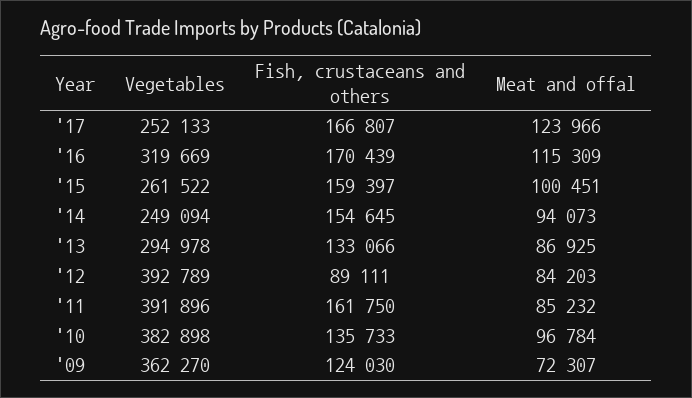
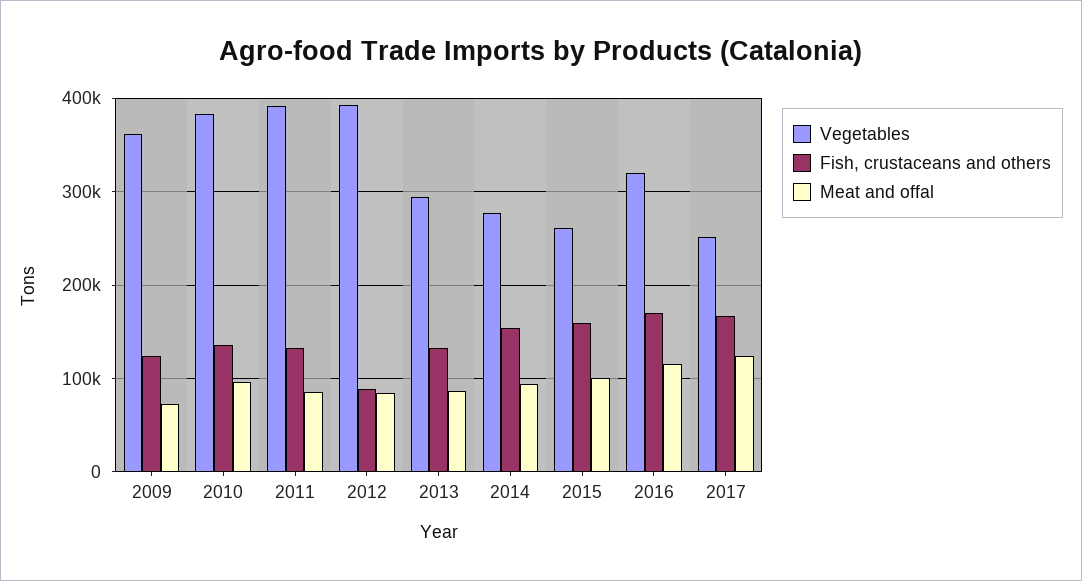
  {
    "Vegetables": {
      "'17": 252133,
      "'16": 319669,
      "'15": 261522,
-     "'14": 249094,
+     "'14": 280000,
      "'13": 294978,
      "'12": 392789,
      "'11": 391896,
      "'10": 382898,
      "'09": 362270
    },
    "Fish, crustaceans and others": {
      "'17": 166807,
      "'16": 170439,
      "'15": 159397,
      "'14": 154645,
      "'13": 133066,
      "'12": 89111,
-     "'11": 161750,
+     "'11": 130000,
      "'10": 135733,
      "'09": 124030
    },
    "Meat and offal": {
      "'17": 123966,
      "'16": 115309,
      "'15": 100451,
      "'14": 94073,
      "'13": 86925,
      "'12": 84203,
      "'11": 85232,
      "'10": 96784,
      "'09": 72307
    }
  }

